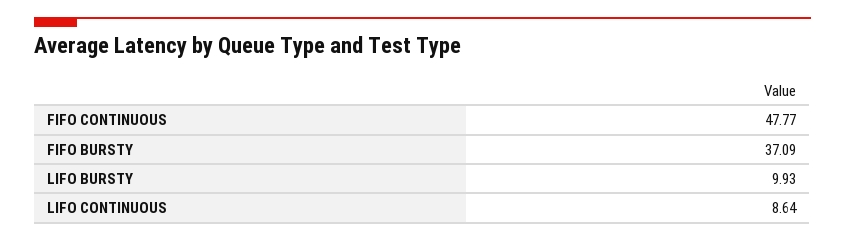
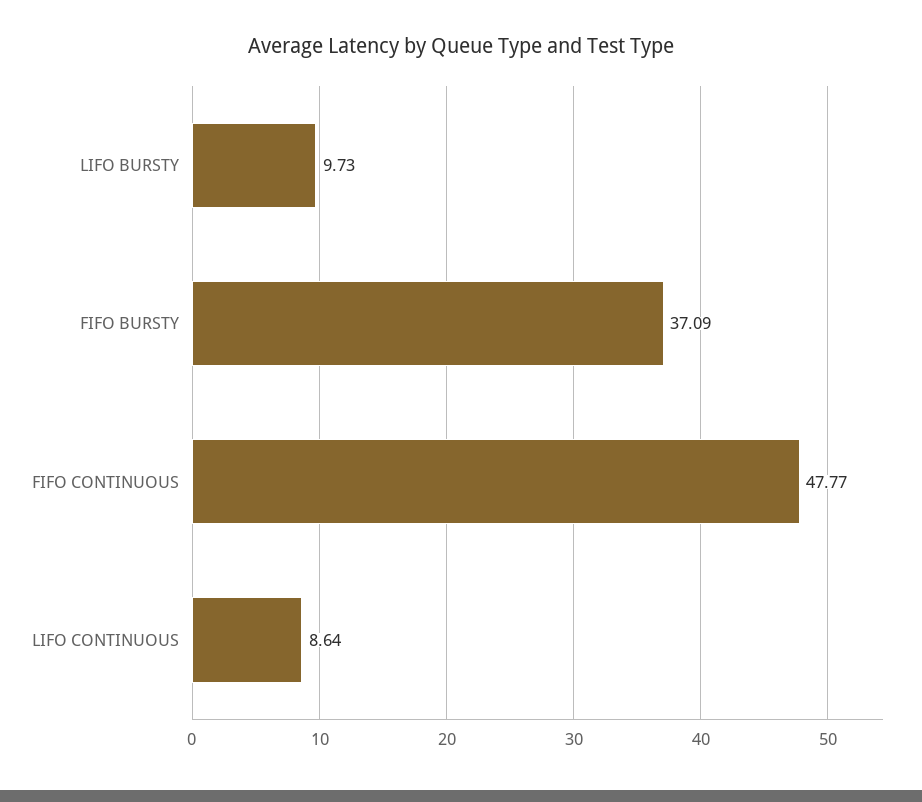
  {
    "FIFO CONTINUOUS": 47.77,
    "FIFO BURSTY": 37.09,
-   "LIFO BURSTY": 9.93,
+   "LIFO BURSTY": 9.73,
    "LIFO CONTINUOUS": 8.64
  }

